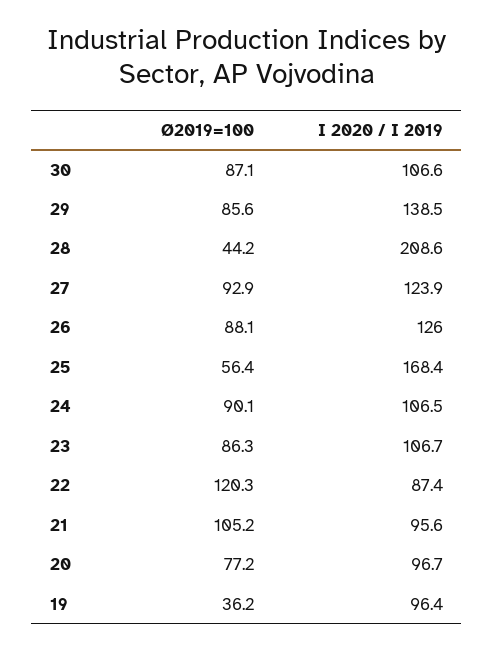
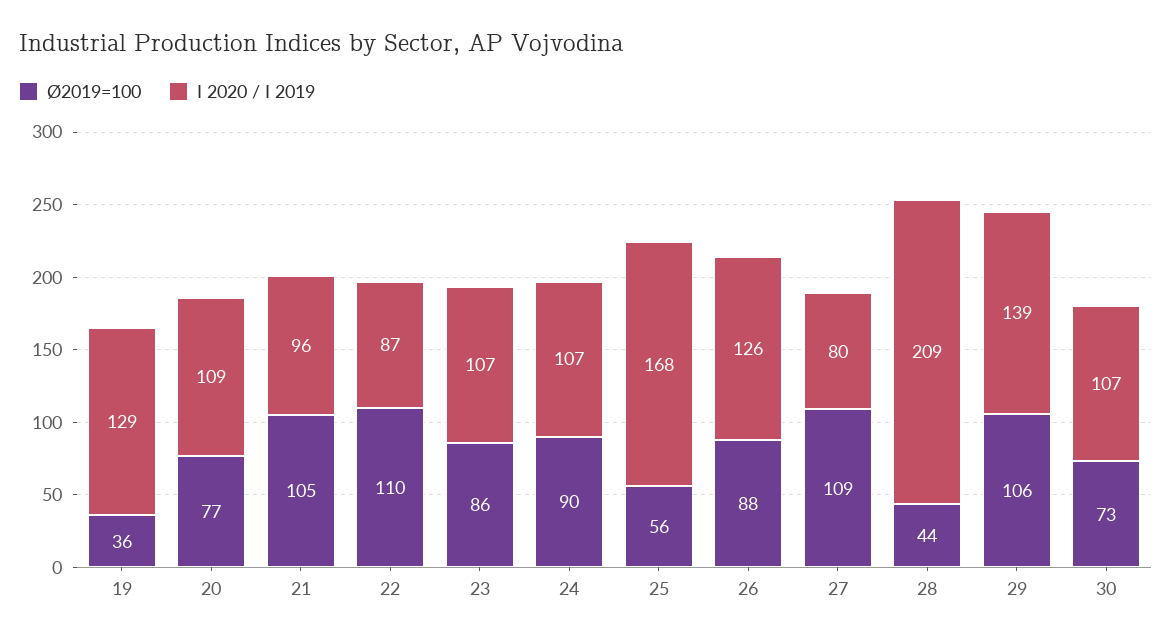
  {
    "Ø2019=100": {
-     "30": 87.1,
+     "30": 73,
-     "29": 85.6,
+     "29": 106,
      "28": 44.2,
-     "27": 92.9,
+     "27": 109,
      "26": 88.1,
      "25": 56.4,
      "24": 90.1,
      "23": 86.3,
-     "22": 120.3,
+     "22": 110,
      "21": 105.2,
      "20": 77.2,
      "19": 36.2
    },
    "I 2020 / I 2019": {
      "30": 106.6,
      "29": 138.5,
      "28": 208.6,
-     "27": 123.9,
+     "27": 80,
      "26": 126,
      "25": 168.4,
      "24": 106.5,
      "23": 106.7,
      "22": 87.4,
      "21": 95.6,
-     "20": 96.7,
+     "20": 109,
-     "19": 96.4
+     "19": 129
    }
  }

